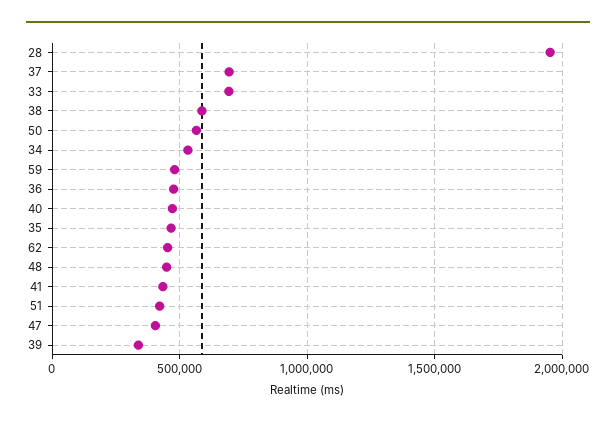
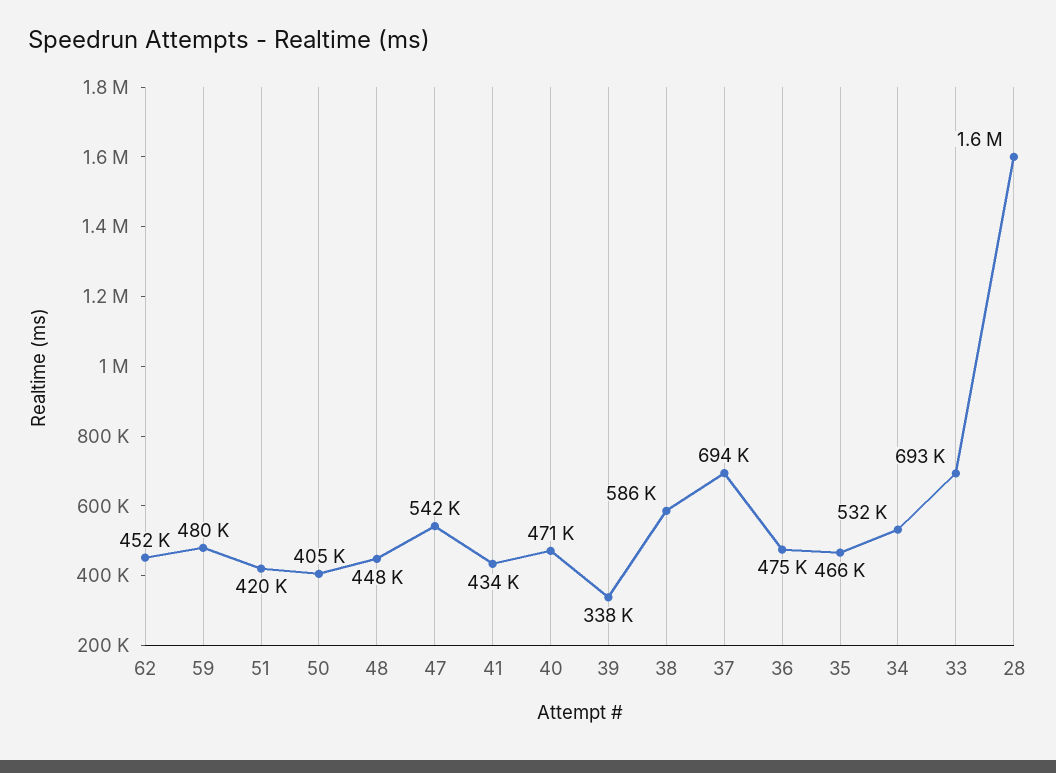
  {
-   "28": 1950000,
+   "28": 1600000,
    "37": 694000,
    "33": 693000,
    "38": 586000,
-   "50": 550000,
+   "50": 405000,
    "34": 532000,
    "59": 480000,
    "36": 475000,
    "40": 471000,
    "35": 466000,
    "62": 452000,
    "48": 448000,
    "41": 434000,
    "51": 420000,
-   "47": 400000,
+   "47": 542000,
    "39": 338000
  }

